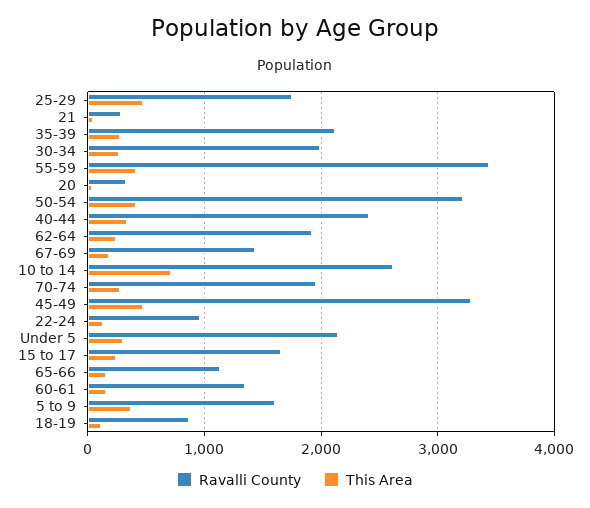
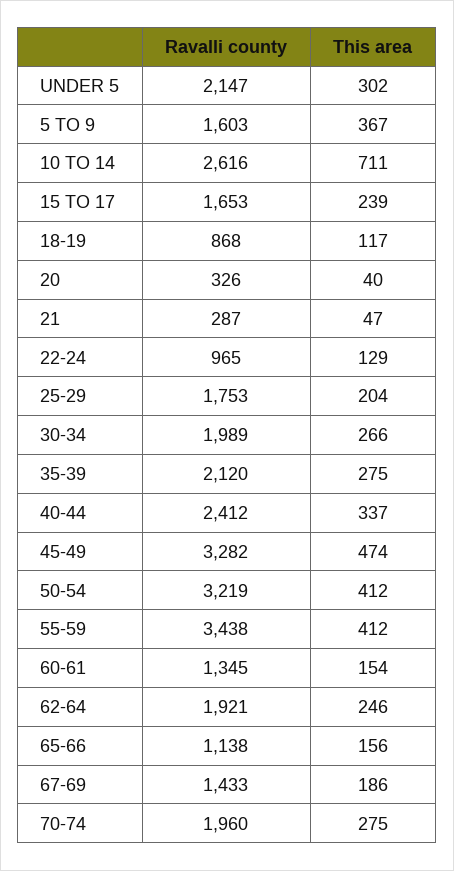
  {
    "Ravalli County": {
      "25-29": 1753,
      "21": 287,
      "35-39": 2120,
      "30-34": 1989,
      "55-59": 3438,
      "20": 326,
      "50-54": 3219,
      "40-44": 2412,
      "62-64": 1921,
      "67-69": 1433,
      "10 to 14": 2616,
      "70-74": 1960,
      "45-49": 3282,
      "22-24": 965,
      "Under 5": 2147,
      "15 to 17": 1653,
      "65-66": 1138,
      "60-61": 1345,
      "5 to 9": 1603,
      "18-19": 868
    },
    "This Area": {
-     "25-29": 500,
+     "25-29": 204,
      "21": 47,
      "35-39": 275,
      "30-34": 266,
      "55-59": 412,
      "20": 40,
      "50-54": 412,
      "40-44": 337,
      "62-64": 246,
      "67-69": 186,
      "10 to 14": 711,
      "70-74": 275,
      "45-49": 474,
      "22-24": 129,
      "Under 5": 302,
      "15 to 17": 239,
      "65-66": 156,
      "60-61": 154,
      "5 to 9": 367,
      "18-19": 117
    }
  }

